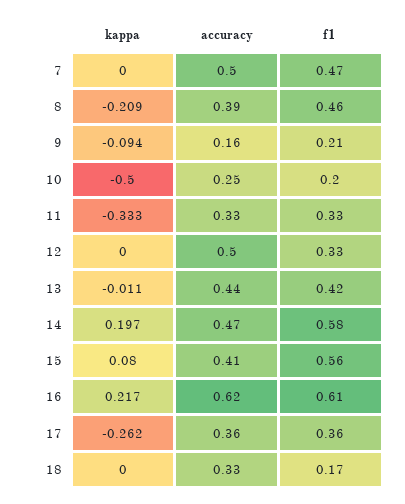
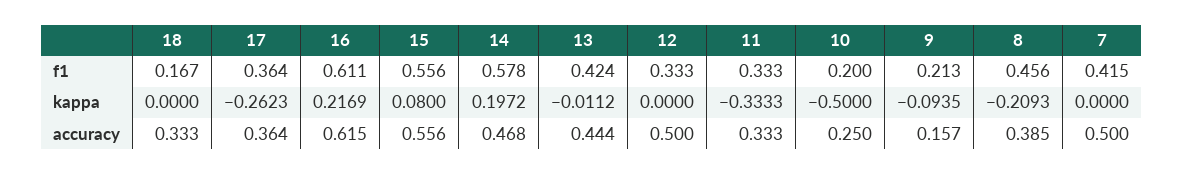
  {
    "kappa": {
      "7": 0,
      "8": -0.2093,
      "9": -0.0935,
      "10": -0.5,
      "11": -0.3333,
      "12": 0,
      "13": -0.0112,
      "14": 0.1972,
      "15": 0.08,
      "16": 0.2169,
      "17": -0.2623,
      "18": 0
    },
    "accuracy": {
      "7": 0.5,
      "8": 0.385,
      "9": 0.157,
      "10": 0.25,
      "11": 0.333,
      "12": 0.5,
      "13": 0.444,
      "14": 0.468,
-     "15": 0.41,
+     "15": 0.556,
      "16": 0.615,
      "17": 0.364,
      "18": 0.333
    },
    "f1": {
-     "7": 0.47,
+     "7": 0.415,
      "8": 0.456,
      "9": 0.213,
      "10": 0.2,
      "11": 0.333,
      "12": 0.333,
      "13": 0.424,
      "14": 0.578,
      "15": 0.556,
      "16": 0.611,
      "17": 0.364,
      "18": 0.167
    }
  }

